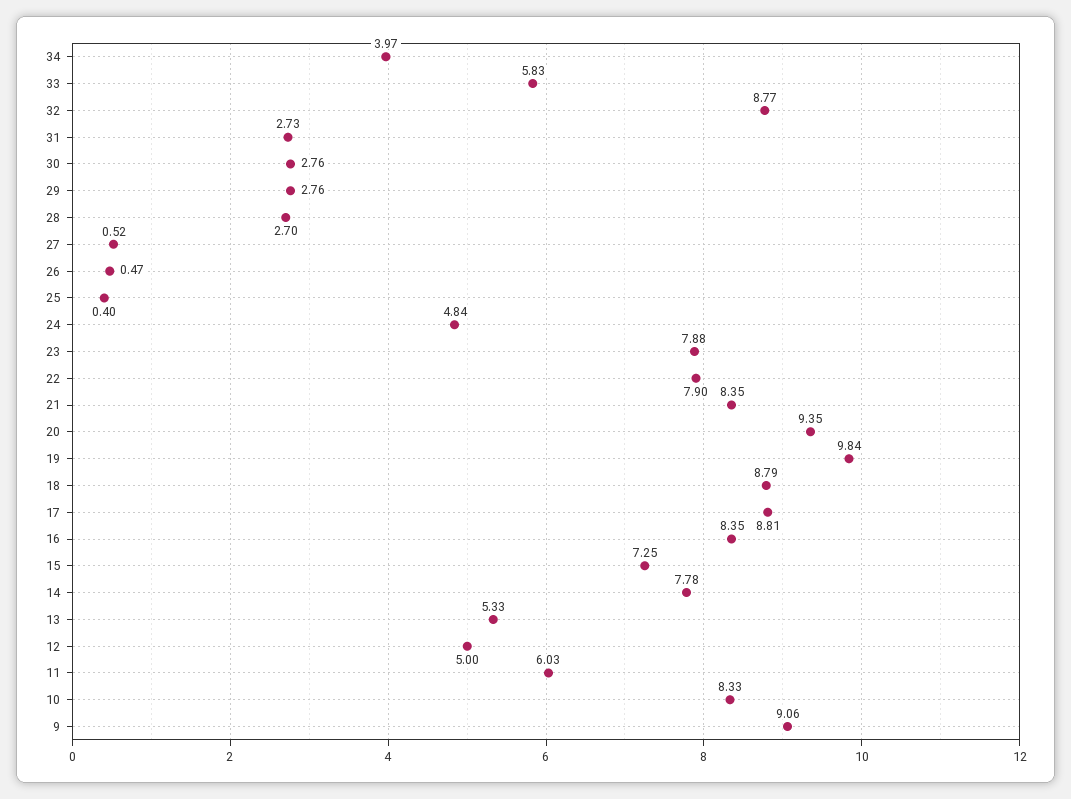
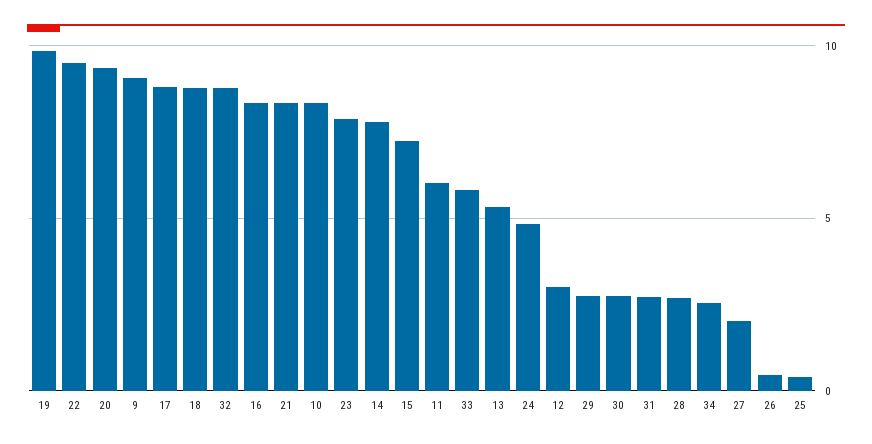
  {
-   "34": 3.97,
+   "34": 2.5,
    "33": 5.83,
    "32": 8.77,
    "31": 2.73,
    "30": 2.76,
    "29": 2.76,
    "28": 2.7,
-   "27": 0.52,
+   "27": 2,
    "26": 0.47,
    "25": 0.4,
    "24": 4.84,
    "23": 7.88,
-   "22": 7.9,
+   "22": 9.5,
    "21": 8.35,
    "20": 9.35,
    "19": 9.84,
    "18": 8.79,
    "17": 8.81,
    "16": 8.35,
    "15": 7.25,
    "14": 7.78,
    "13": 5.33,
-   "12": 5,
+   "12": 3,
    "11": 6.03,
    "10": 8.33,
    "9": 9.06
  }

